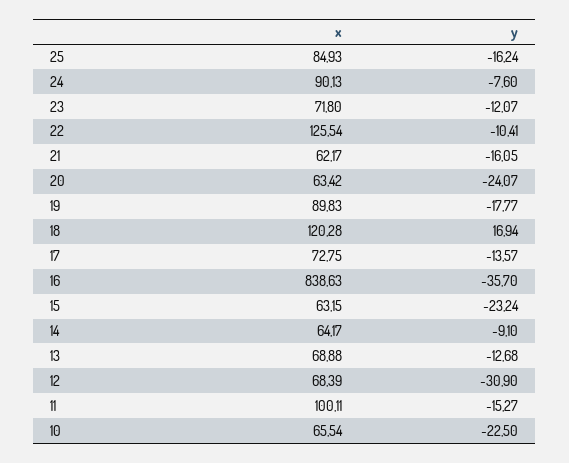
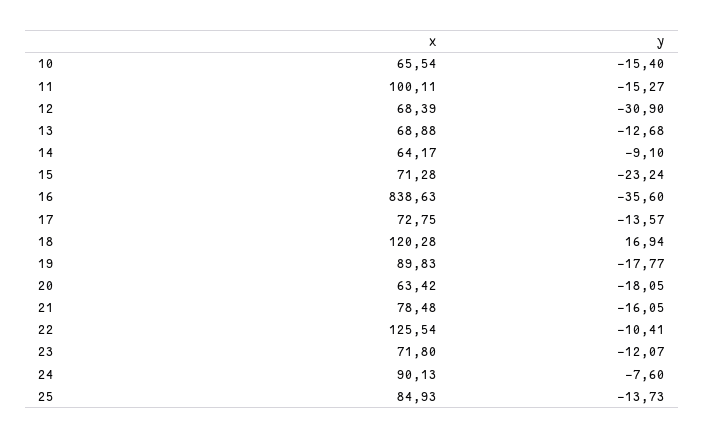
  {
    "x": {
      "25": 84.93,
      "24": 90.13,
      "23": 71.8,
      "22": 125.54,
-     "21": 62.17,
+     "21": 78.48,
      "20": 63.42,
      "19": 89.83,
      "18": 120.28,
      "17": 72.75,
      "16": 838.63,
-     "15": 63.15,
+     "15": 71.28,
      "14": 64.17,
      "13": 68.88,
      "12": 68.39,
      "11": 100.11,
      "10": 65.54
    },
    "y": {
-     "25": -16.24,
+     "25": -13.73,
      "24": -7.6,
      "23": -12.07,
      "22": -10.41,
      "21": -16.05,
-     "20": -24.07,
+     "20": -18.05,
      "19": -17.77,
      "18": 16.94,
      "17": -13.57,
-     "16": -35.7,
+     "16": -35.6,
      "15": -23.24,
      "14": -9.1,
      "13": -12.68,
      "12": -30.9,
      "11": -15.27,
-     "10": -22.5
+     "10": -15.4
    }
  }

